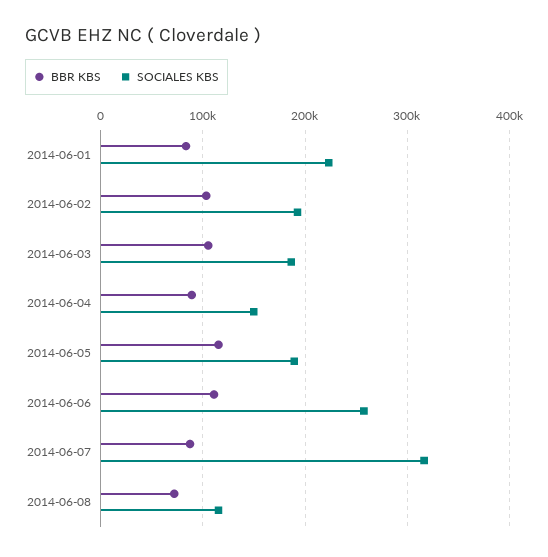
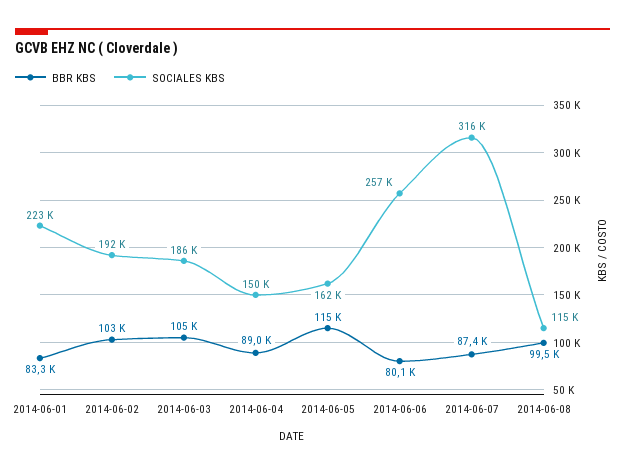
  {
    "BBR KBS": {
      "2014-06-01": 83300,
      "2014-06-02": 103000,
      "2014-06-03": 105000,
      "2014-06-04": 89000,
      "2014-06-05": 115000,
-     "2014-06-06": 110000,
+     "2014-06-06": 80100,
      "2014-06-07": 87400,
-     "2014-06-08": 70000
+     "2014-06-08": 99500
    },
    "SOCIALES KBS": {
      "2014-06-01": 223000,
      "2014-06-02": 192000,
      "2014-06-03": 186000,
      "2014-06-04": 150000,
-     "2014-06-05": 190000,
+     "2014-06-05": 162000,
      "2014-06-06": 257000,
      "2014-06-07": 316000,
      "2014-06-08": 115000
    }
  }

